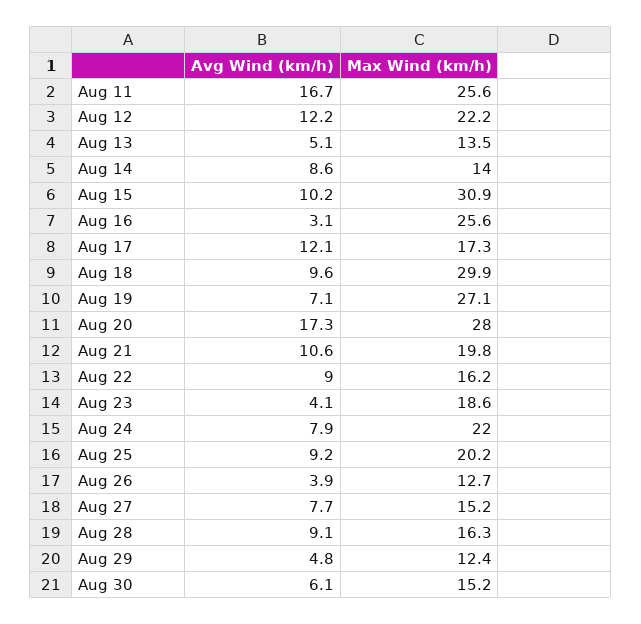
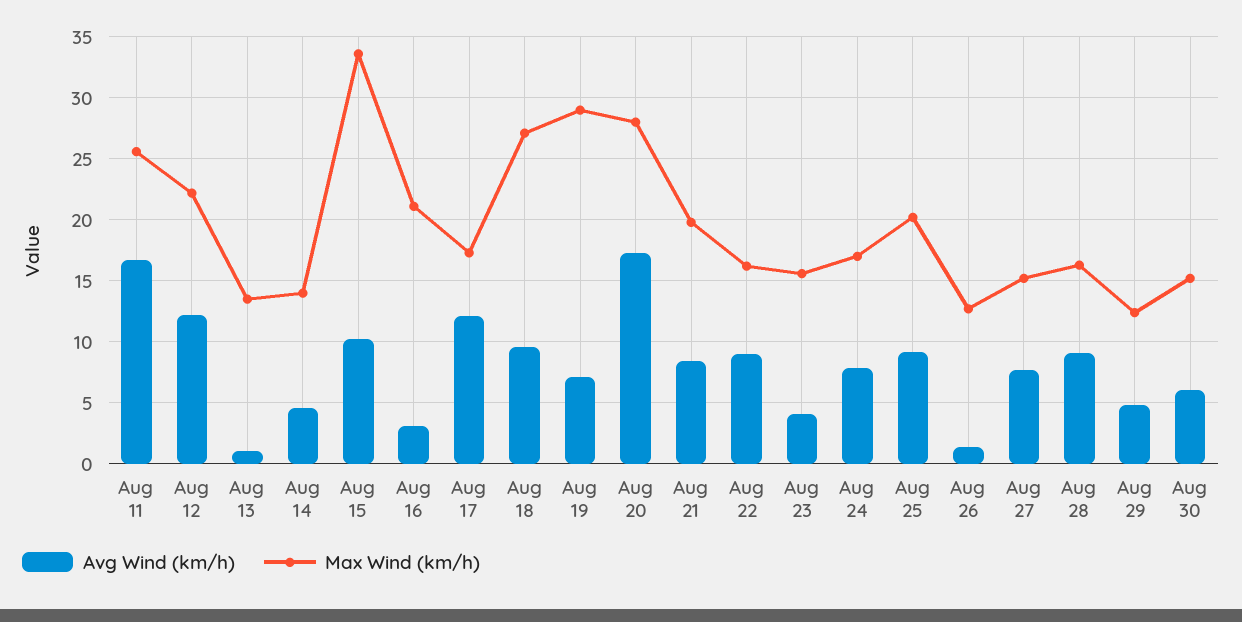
  {
    "Avg Wind (km/h)": {
      "Aug 11": 16.7,
      "Aug 12": 12.2,
-     "Aug 13": 5.1,
+     "Aug 13": 1,
-     "Aug 14": 8.6,
+     "Aug 14": 4.5,
      "Aug 15": 10.2,
      "Aug 16": 3.1,
      "Aug 17": 12.1,
      "Aug 18": 9.6,
      "Aug 19": 7.1,
      "Aug 20": 17.3,
-     "Aug 21": 10.6,
+     "Aug 21": 8.5,
      "Aug 22": 9,
      "Aug 23": 4.1,
      "Aug 24": 7.9,
      "Aug 25": 9.2,
-     "Aug 26": 3.9,
+     "Aug 26": 1.5,
      "Aug 27": 7.7,
      "Aug 28": 9.1,
      "Aug 29": 4.8,
      "Aug 30": 6.1
    },
    "Max Wind (km/h)": {
      "Aug 11": 25.6,
      "Aug 12": 22.2,
      "Aug 13": 13.5,
      "Aug 14": 14,
-     "Aug 15": 30.9,
+     "Aug 15": 33.5,
-     "Aug 16": 25.6,
+     "Aug 16": 21,
      "Aug 17": 17.3,
-     "Aug 18": 29.9,
+     "Aug 18": 27,
-     "Aug 19": 27.1,
+     "Aug 19": 29,
      "Aug 20": 28,
      "Aug 21": 19.8,
      "Aug 22": 16.2,
-     "Aug 23": 18.6,
+     "Aug 23": 15.5,
-     "Aug 24": 22,
+     "Aug 24": 17,
      "Aug 25": 20.2,
      "Aug 26": 12.7,
      "Aug 27": 15.2,
      "Aug 28": 16.3,
      "Aug 29": 12.4,
      "Aug 30": 15.2
    }
  }

